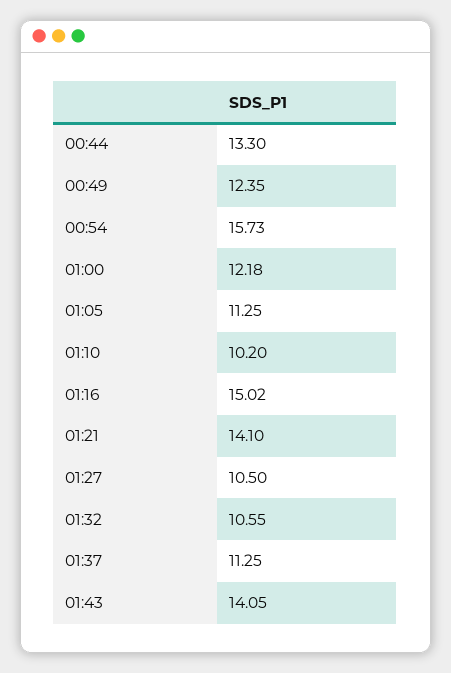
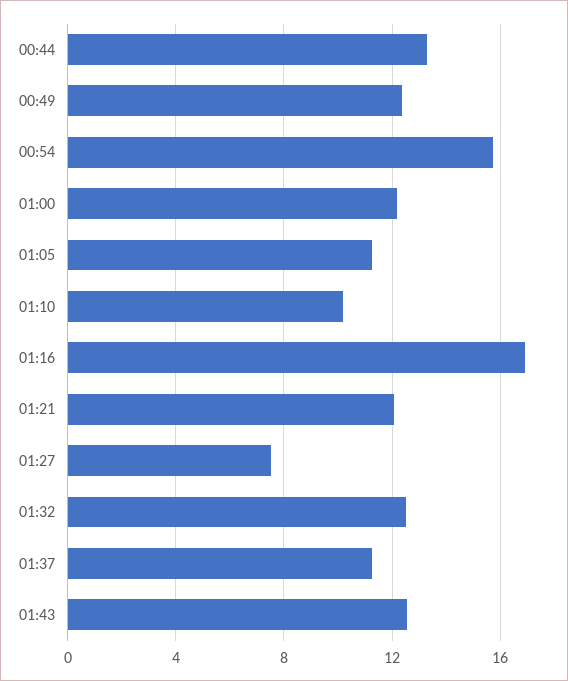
  {
    "00:44": 13.3,
    "00:49": 12.35,
    "00:54": 15.73,
    "01:00": 12.18,
    "01:05": 11.25,
    "01:10": 10.2,
-   "01:16": 15.02,
+   "01:16": 17,
-   "01:21": 14.1,
+   "01:21": 12,
-   "01:27": 10.5,
+   "01:27": 7.5,
-   "01:32": 10.55,
+   "01:32": 12.5,
    "01:37": 11.25,
-   "01:43": 14.05
+   "01:43": 12.5
  }

